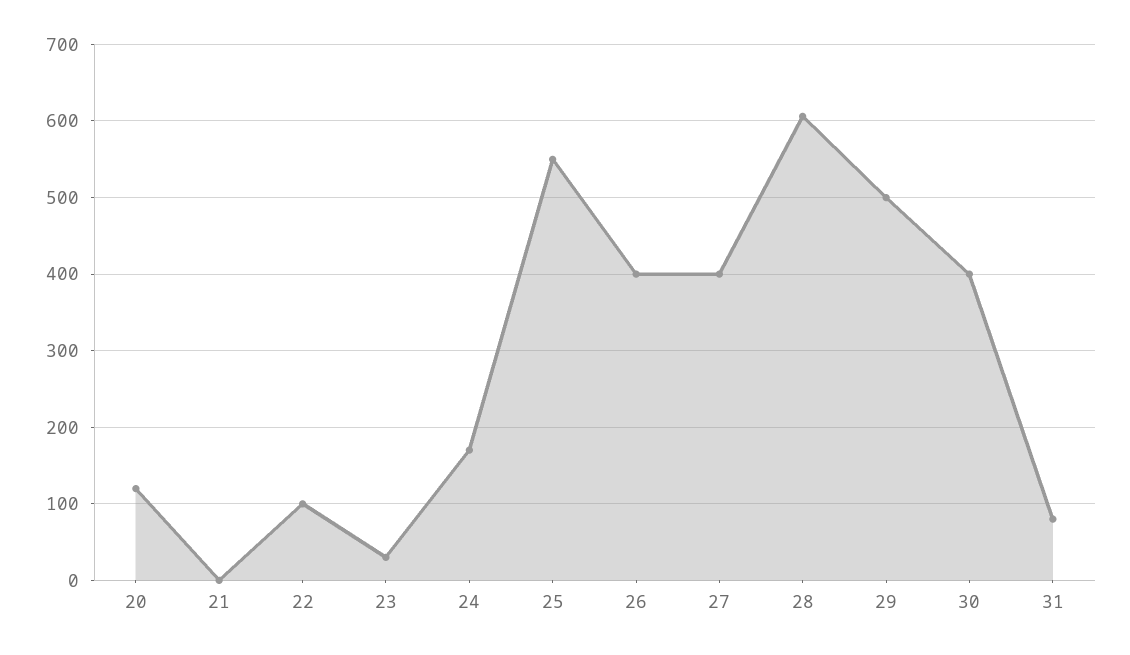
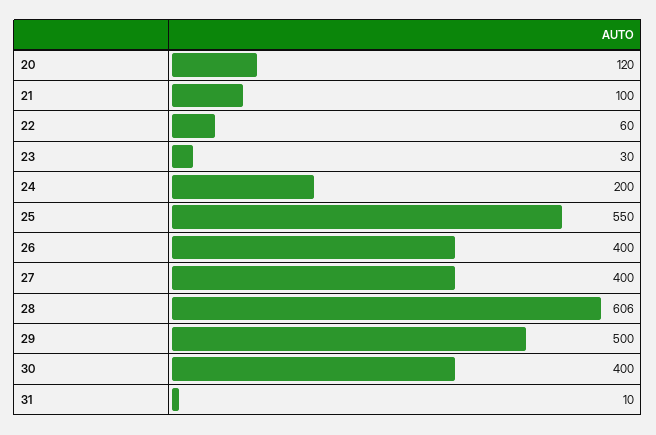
  {
    "20": 120,
-   "21": 0,
+   "21": 100,
-   "22": 100,
+   "22": 60,
    "23": 30,
-   "24": 170,
+   "24": 200,
    "25": 550,
    "26": 400,
    "27": 400,
    "28": 606,
    "29": 500,
    "30": 400,
-   "31": 80
+   "31": 10
  }

